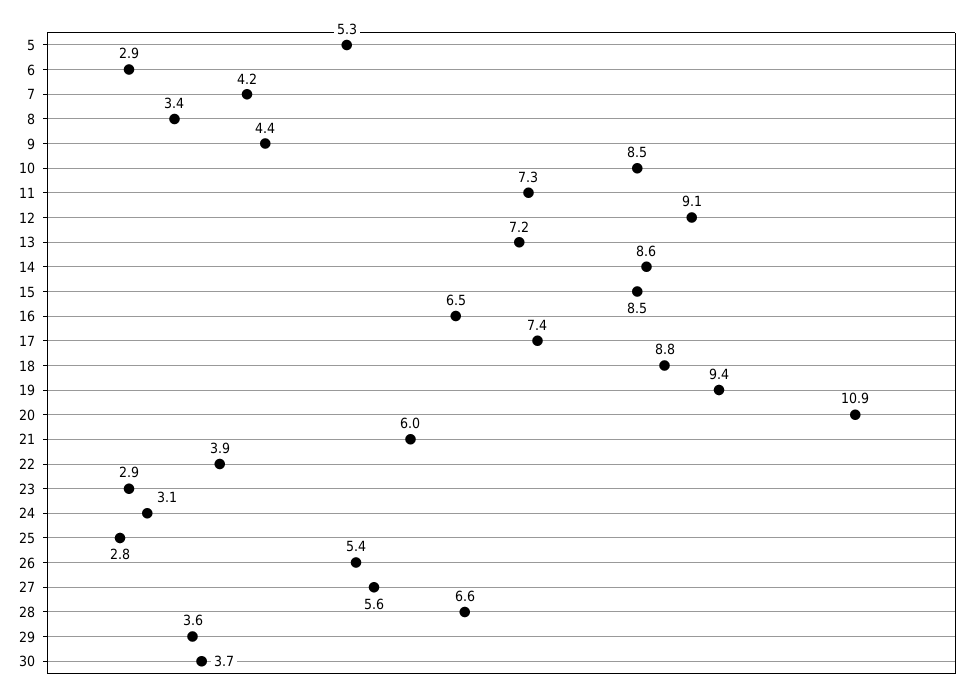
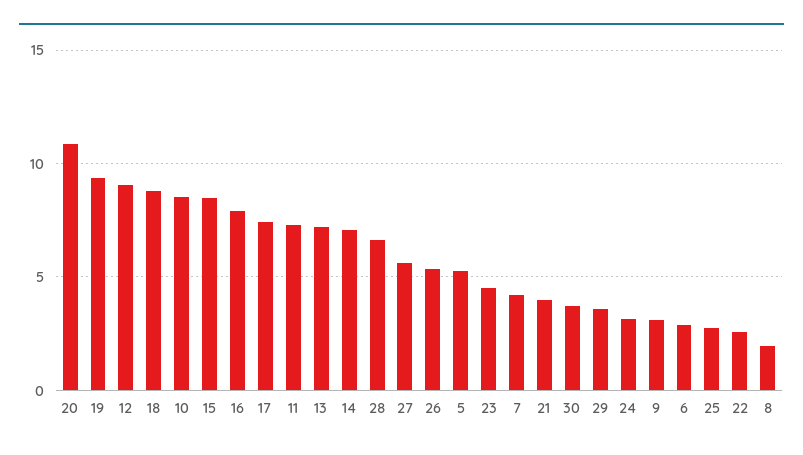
  {
    "5": 5.3,
    "6": 2.9,
    "7": 4.2,
-   "8": 3.4,
+   "8": 2,
-   "9": 4.4,
+   "9": 3,
    "10": 8.5,
    "11": 7.3,
    "12": 9.1,
    "13": 7.2,
-   "14": 8.6,
+   "14": 7,
    "15": 8.5,
-   "16": 6.5,
+   "16": 8,
    "17": 7.4,
    "18": 8.8,
    "19": 9.4,
    "20": 10.9,
-   "21": 6,
+   "21": 4,
-   "22": 3.9,
+   "22": 2.5,
-   "23": 2.9,
+   "23": 4.5,
    "24": 3.1,
    "25": 2.8,
    "26": 5.4,
    "27": 5.6,
    "28": 6.6,
    "29": 3.6,
    "30": 3.7
  }

